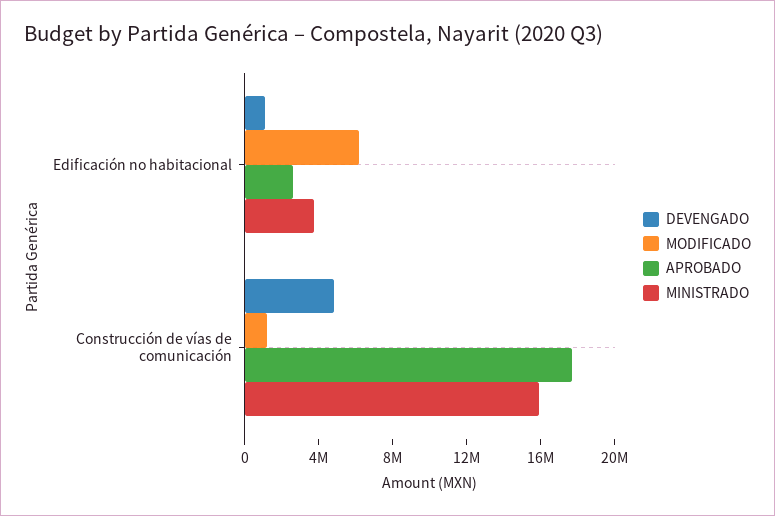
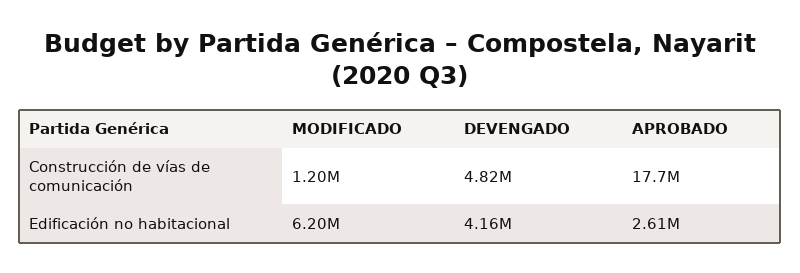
  {
    "DEVENGADO": {
-     "Edificación no habitacional": 1000000,
+     "Edificación no habitacional": 4160000,
      "Construcción de vías de comunicación": 4820000
    },
    "MODIFICADO": {
      "Edificación no habitacional": 6200000,
      "Construcción de vías de comunicación": 1200000
    },
    "APROBADO": {
      "Edificación no habitacional": 2610000,
      "Construcción de vías de comunicación": 17700000
-   },
+   }
-   "MINISTRADO": {
-     "Edificación no habitacional": 4000000,
-     "Construcción de vías de comunicación": 16000000
-   }
  }

